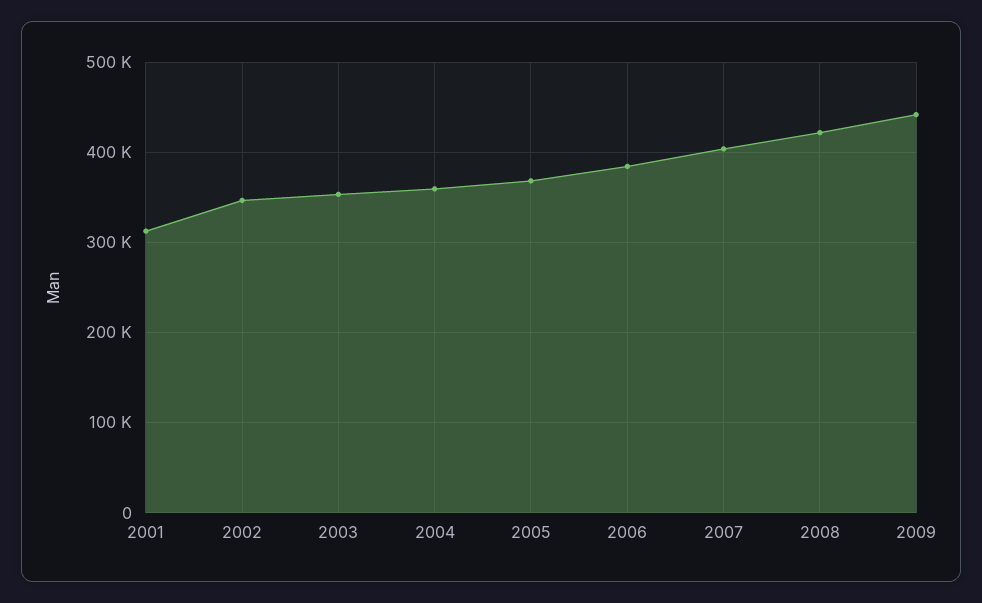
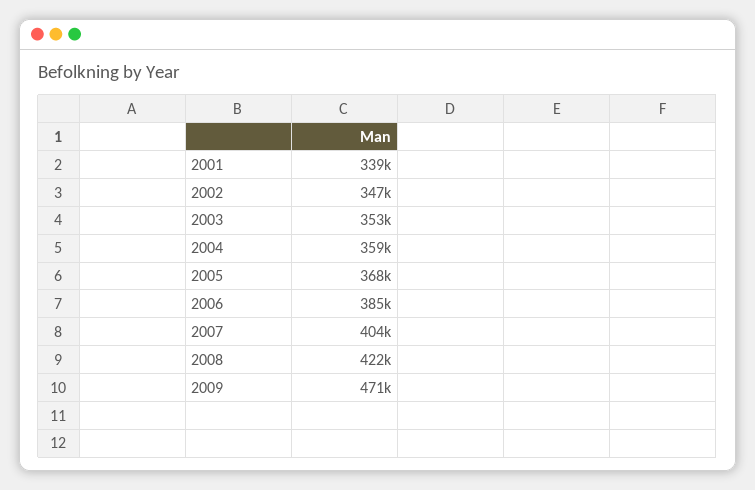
  {
-   "2001": 310000,
+   "2001": 339000,
    "2002": 347000,
    "2003": 353000,
    "2004": 359000,
    "2005": 368000,
    "2006": 385000,
    "2007": 404000,
    "2008": 422000,
-   "2009": 440000
+   "2009": 471000
  }

